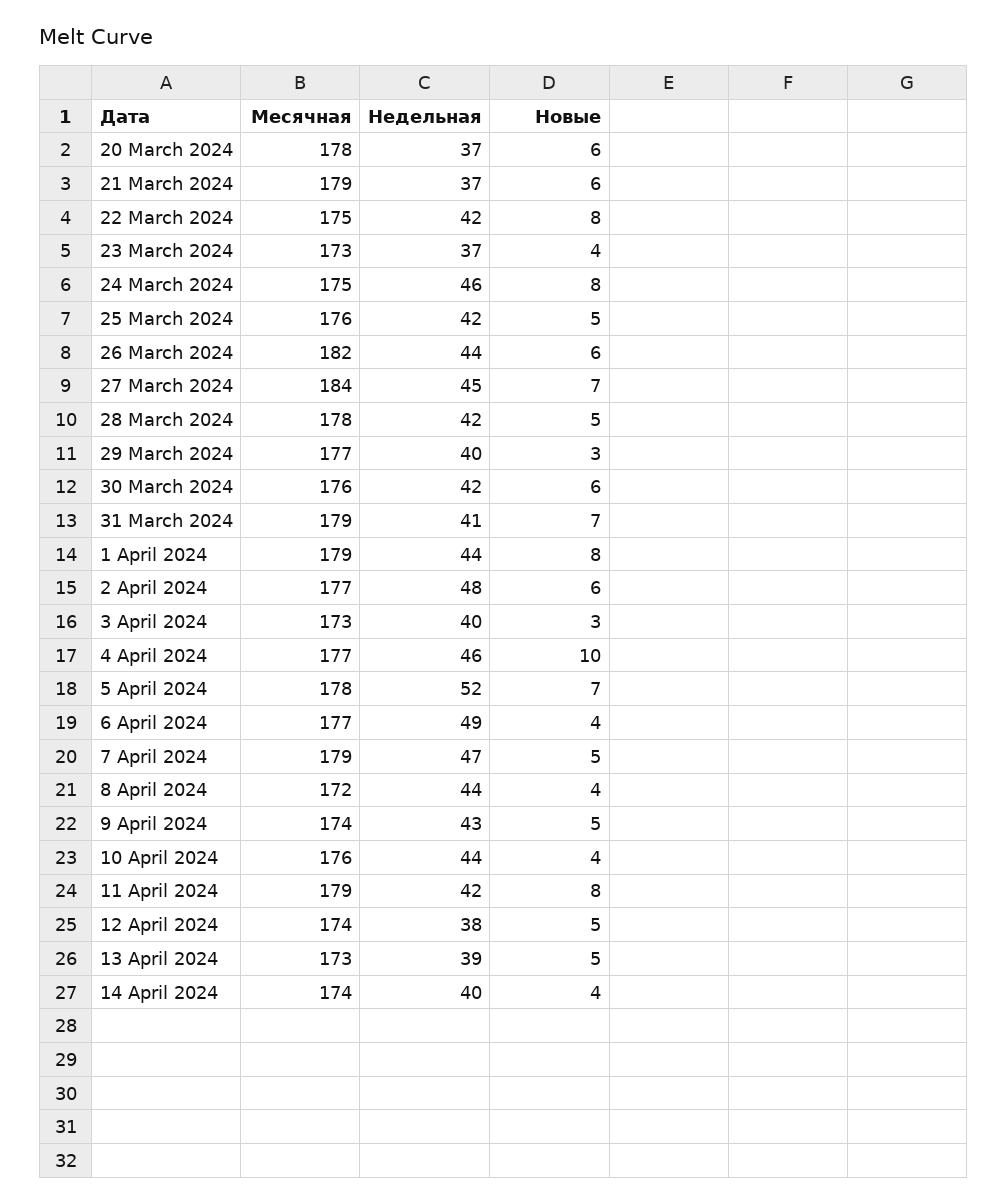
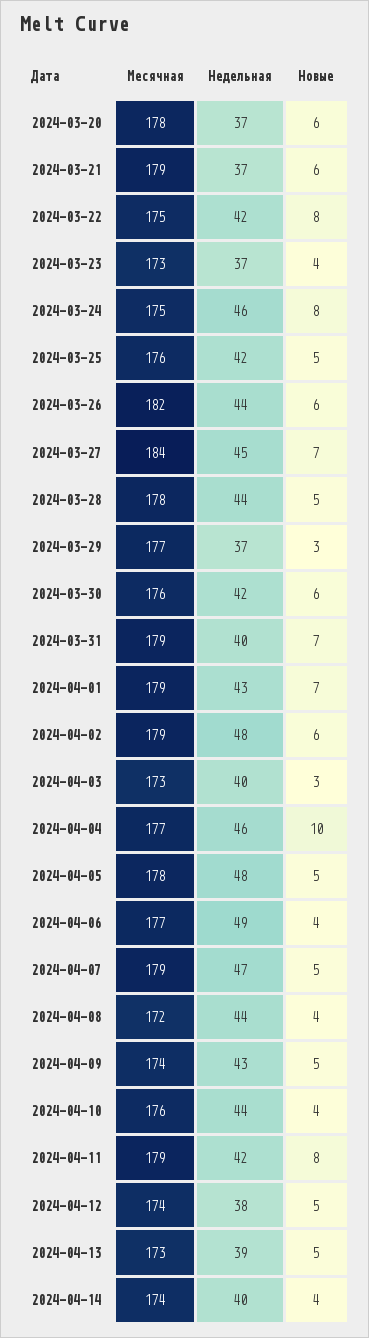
  {
    "Месячная": {
      "20 March 2024": 178,
      "21 March 2024": 179,
      "22 March 2024": 175,
      "23 March 2024": 173,
      "24 March 2024": 175,
      "25 March 2024": 176,
      "26 March 2024": 182,
      "27 March 2024": 184,
      "28 March 2024": 178,
      "29 March 2024": 177,
      "30 March 2024": 176,
      "31 March 2024": 179,
      "1 April 2024": 179,
-     "2 April 2024": 177,
+     "2 April 2024": 179,
      "3 April 2024": 173,
      "4 April 2024": 177,
      "5 April 2024": 178,
      "6 April 2024": 177,
      "7 April 2024": 179,
      "8 April 2024": 172,
      "9 April 2024": 174,
      "10 April 2024": 176,
      "11 April 2024": 179,
      "12 April 2024": 174,
      "13 April 2024": 173,
      "14 April 2024": 174
    },
    "Недельная": {
      "20 March 2024": 37,
      "21 March 2024": 37,
      "22 March 2024": 42,
      "23 March 2024": 37,
      "24 March 2024": 46,
      "25 March 2024": 42,
      "26 March 2024": 44,
      "27 March 2024": 45,
-     "28 March 2024": 42,
+     "28 March 2024": 44,
-     "29 March 2024": 40,
+     "29 March 2024": 37,
      "30 March 2024": 42,
-     "31 March 2024": 41,
+     "31 March 2024": 40,
-     "1 April 2024": 44,
+     "1 April 2024": 43,
      "2 April 2024": 48,
      "3 April 2024": 40,
      "4 April 2024": 46,
-     "5 April 2024": 52,
+     "5 April 2024": 48,
      "6 April 2024": 49,
      "7 April 2024": 47,
      "8 April 2024": 44,
      "9 April 2024": 43,
      "10 April 2024": 44,
      "11 April 2024": 42,
      "12 April 2024": 38,
      "13 April 2024": 39,
      "14 April 2024": 40
    },
    "Новые": {
      "20 March 2024": 6,
      "21 March 2024": 6,
      "22 March 2024": 8,
      "23 March 2024": 4,
      "24 March 2024": 8,
      "25 March 2024": 5,
      "26 March 2024": 6,
      "27 March 2024": 7,
      "28 March 2024": 5,
      "29 March 2024": 3,
      "30 March 2024": 6,
      "31 March 2024": 7,
-     "1 April 2024": 8,
+     "1 April 2024": 7,
      "2 April 2024": 6,
      "3 April 2024": 3,
      "4 April 2024": 10,
-     "5 April 2024": 7,
+     "5 April 2024": 5,
      "6 April 2024": 4,
      "7 April 2024": 5,
      "8 April 2024": 4,
      "9 April 2024": 5,
      "10 April 2024": 4,
      "11 April 2024": 8,
      "12 April 2024": 5,
      "13 April 2024": 5,
      "14 April 2024": 4
    }
  }

